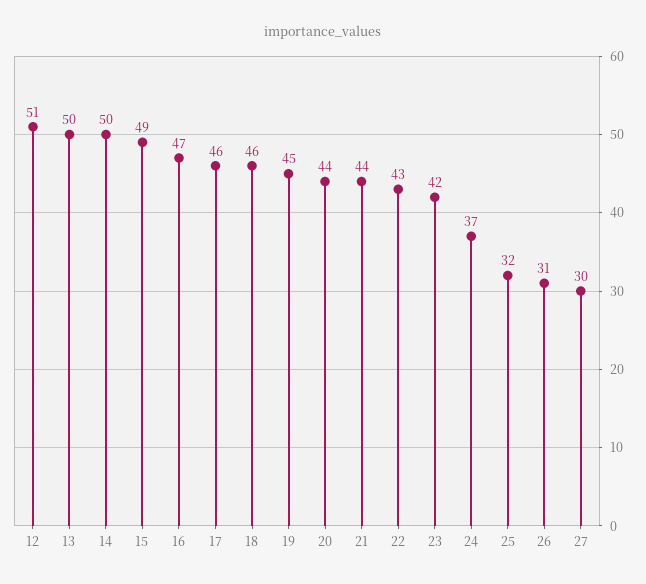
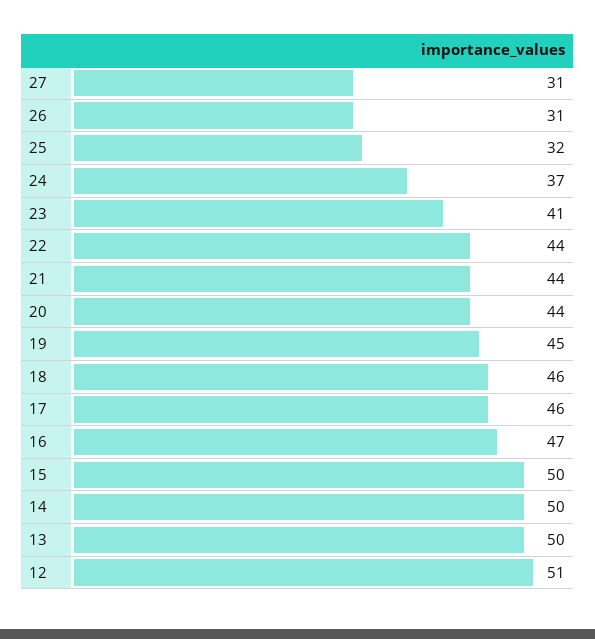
  {
    "12": 51,
    "13": 50,
    "14": 50,
-   "15": 49,
+   "15": 50,
    "16": 47,
    "17": 46,
    "18": 46,
    "19": 45,
    "20": 44,
    "21": 44,
-   "22": 43,
+   "22": 44,
-   "23": 42,
+   "23": 41,
    "24": 37,
    "25": 32,
    "26": 31,
-   "27": 30
+   "27": 31
  }

